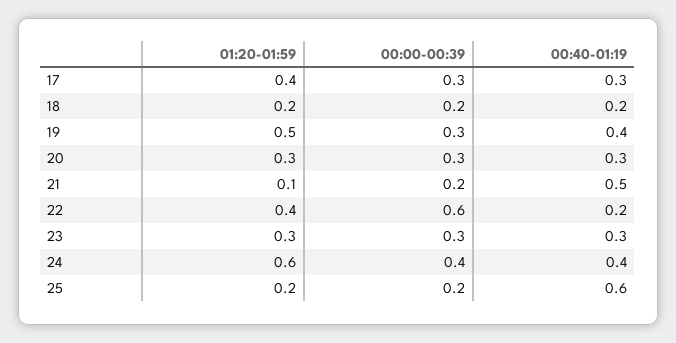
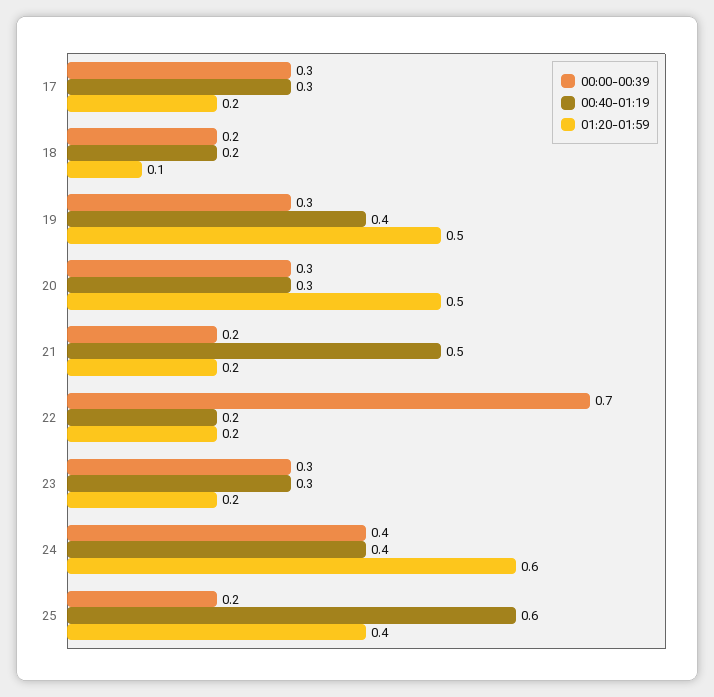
  {
    "01:20-01:59": {
-     "17": 0.4,
+     "17": 0.2,
-     "18": 0.2,
+     "18": 0.1,
      "19": 0.5,
-     "20": 0.3,
+     "20": 0.5,
-     "21": 0.1,
+     "21": 0.2,
-     "22": 0.4,
+     "22": 0.2,
-     "23": 0.3,
+     "23": 0.2,
      "24": 0.6,
-     "25": 0.2
+     "25": 0.4
    },
    "00:00-00:39": {
      "17": 0.3,
      "18": 0.2,
      "19": 0.3,
      "20": 0.3,
      "21": 0.2,
-     "22": 0.6,
+     "22": 0.7,
      "23": 0.3,
      "24": 0.4,
      "25": 0.2
    },
    "00:40-01:19": {
      "17": 0.3,
      "18": 0.2,
      "19": 0.4,
      "20": 0.3,
      "21": 0.5,
      "22": 0.2,
      "23": 0.3,
      "24": 0.4,
      "25": 0.6
    }
  }

